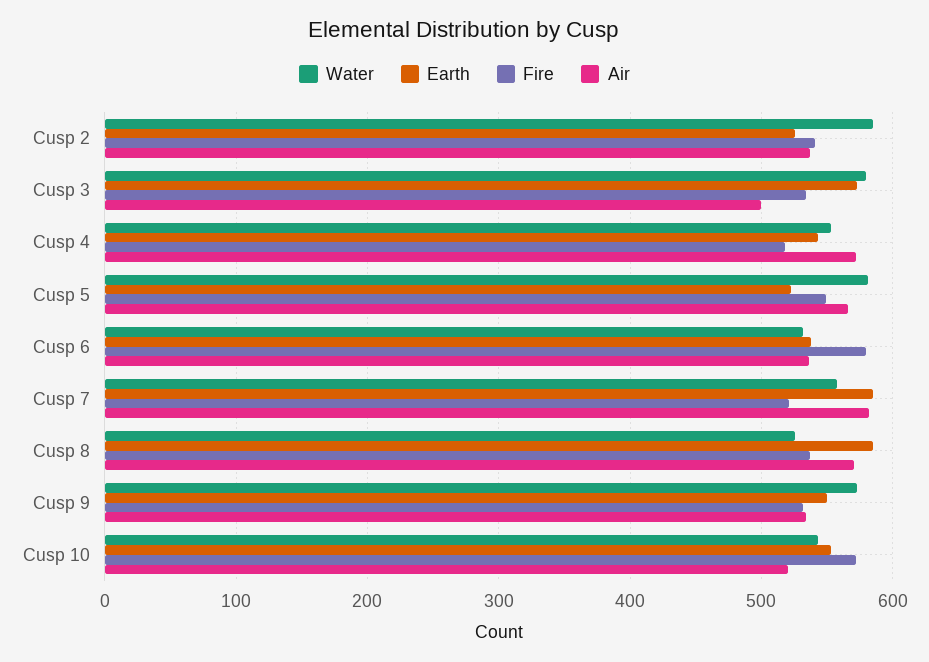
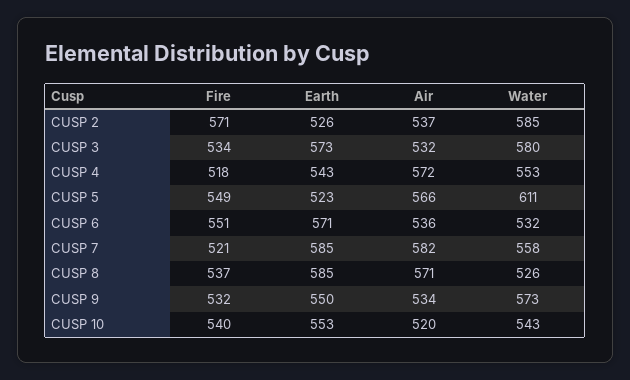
  {
    "Water": {
      "Cusp 2": 585,
      "Cusp 3": 580,
      "Cusp 4": 553,
-     "Cusp 5": 580,
+     "Cusp 5": 611,
      "Cusp 6": 532,
      "Cusp 7": 558,
      "Cusp 8": 526,
      "Cusp 9": 573,
      "Cusp 10": 543
    },
    "Earth": {
      "Cusp 2": 526,
      "Cusp 3": 573,
      "Cusp 4": 543,
      "Cusp 5": 523,
-     "Cusp 6": 540,
+     "Cusp 6": 571,
      "Cusp 7": 585,
      "Cusp 8": 585,
      "Cusp 9": 550,
      "Cusp 10": 553
    },
    "Fire": {
-     "Cusp 2": 540,
+     "Cusp 2": 571,
      "Cusp 3": 534,
      "Cusp 4": 518,
      "Cusp 5": 549,
-     "Cusp 6": 580,
+     "Cusp 6": 551,
      "Cusp 7": 521,
      "Cusp 8": 537,
      "Cusp 9": 532,
-     "Cusp 10": 570
+     "Cusp 10": 540
    },
    "Air": {
      "Cusp 2": 537,
-     "Cusp 3": 500,
+     "Cusp 3": 532,
      "Cusp 4": 572,
      "Cusp 5": 566,
      "Cusp 6": 536,
      "Cusp 7": 582,
      "Cusp 8": 571,
      "Cusp 9": 534,
      "Cusp 10": 520
    }
  }

